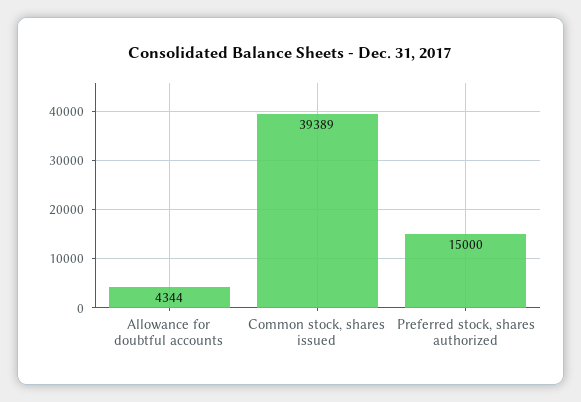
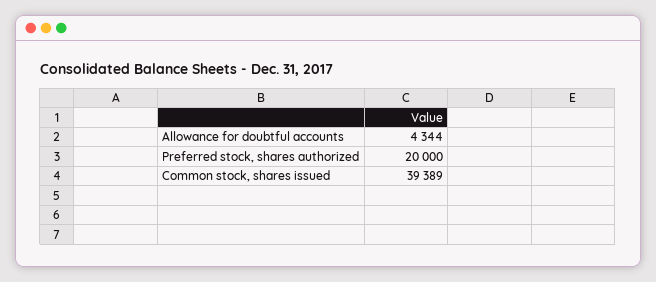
  {
    "Allowance for doubtful accounts": 4344,
    "Common stock, shares issued": 39389,
-   "Preferred stock, shares authorized": 15000
+   "Preferred stock, shares authorized": 20000
  }

